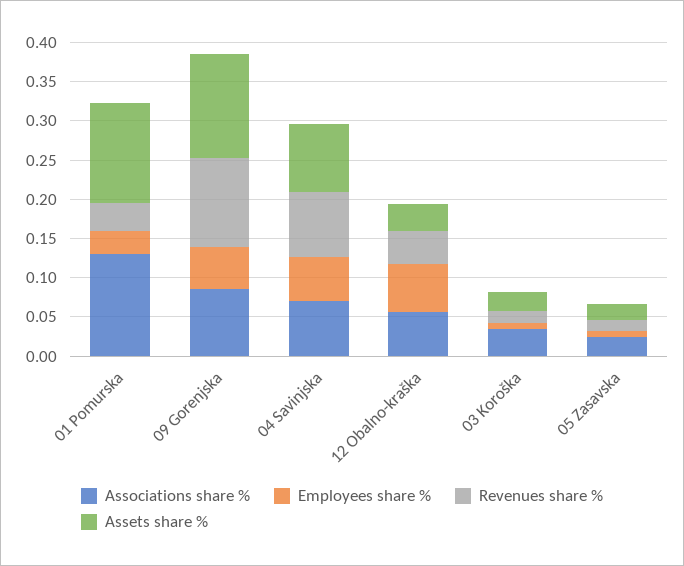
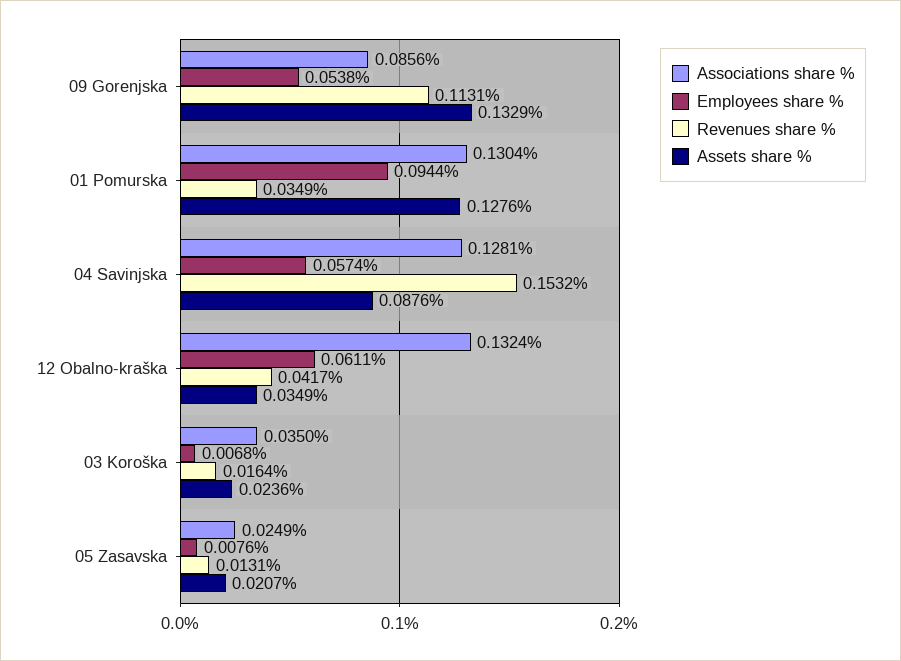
  {
    "Associations share %": {
      "01 Pomurska": 0.1304,
      "09 Gorenjska": 0.0856,
-     "04 Savinjska": 0.075,
+     "04 Savinjska": 0.1281,
-     "12 Obalno-kraška": 0.05,
+     "12 Obalno-kraška": 0.1324,
      "03 Koroška": 0.035,
      "05 Zasavska": 0.0249
    },
    "Employees share %": {
-     "01 Pomurska": 0.025,
+     "01 Pomurska": 0.0944,
      "09 Gorenjska": 0.0538,
      "04 Savinjska": 0.0574,
      "12 Obalno-kraška": 0.0611,
      "03 Koroška": 0.0068,
      "05 Zasavska": 0.0076
    },
    "Revenues share %": {
      "01 Pomurska": 0.0349,
      "09 Gorenjska": 0.1131,
-     "04 Savinjska": 0.075,
+     "04 Savinjska": 0.1532,
      "12 Obalno-kraška": 0.0417,
      "03 Koroška": 0.0164,
      "05 Zasavska": 0.0131
    },
    "Assets share %": {
      "01 Pomurska": 0.1276,
      "09 Gorenjska": 0.1329,
      "04 Savinjska": 0.0876,
      "12 Obalno-kraška": 0.0349,
      "03 Koroška": 0.0236,
      "05 Zasavska": 0.0207
    }
  }

